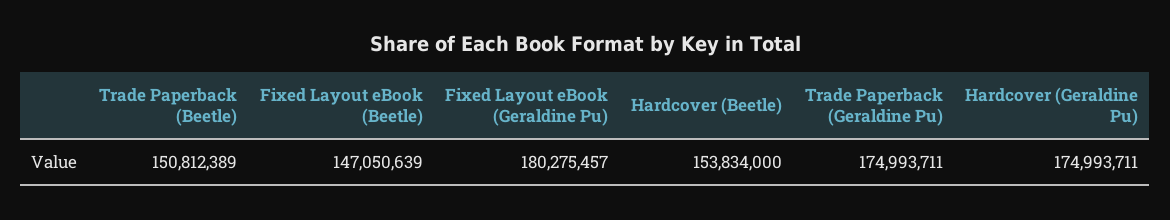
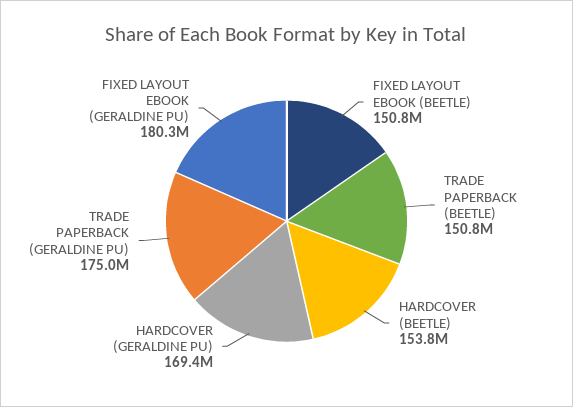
  {
    "Trade Paperback (Beetle)": 150812389,
-   "Fixed Layout eBook (Beetle)": 147050639,
+   "Fixed Layout eBook (Beetle)": 150800000,
    "Fixed Layout eBook (Geraldine Pu)": 180275457,
    "Hardcover (Beetle)": 153834000,
    "Trade Paperback (Geraldine Pu)": 174993711,
-   "Hardcover (Geraldine Pu)": 174993711
+   "Hardcover (Geraldine Pu)": 169400000
  }

